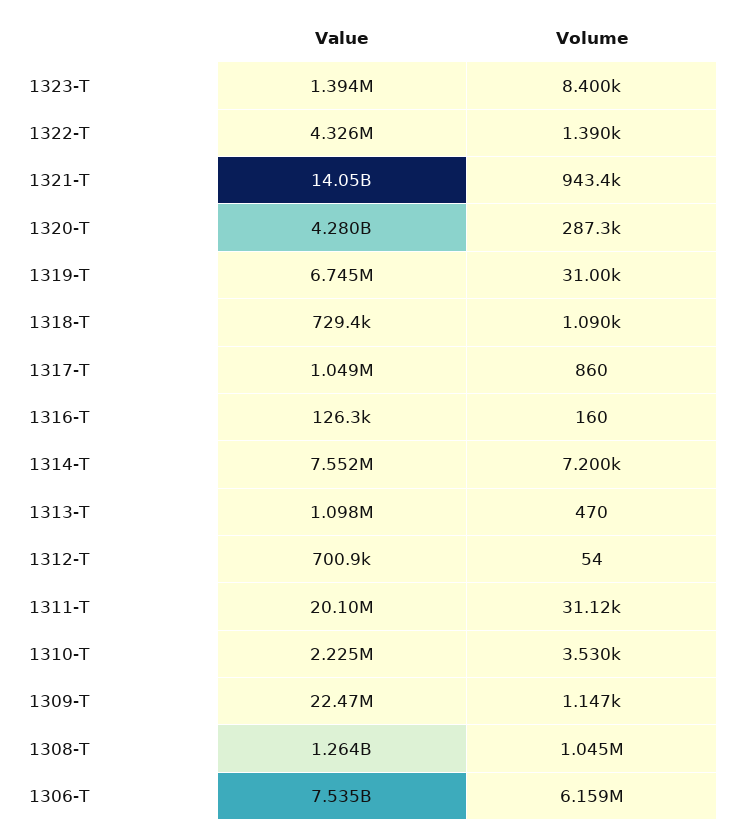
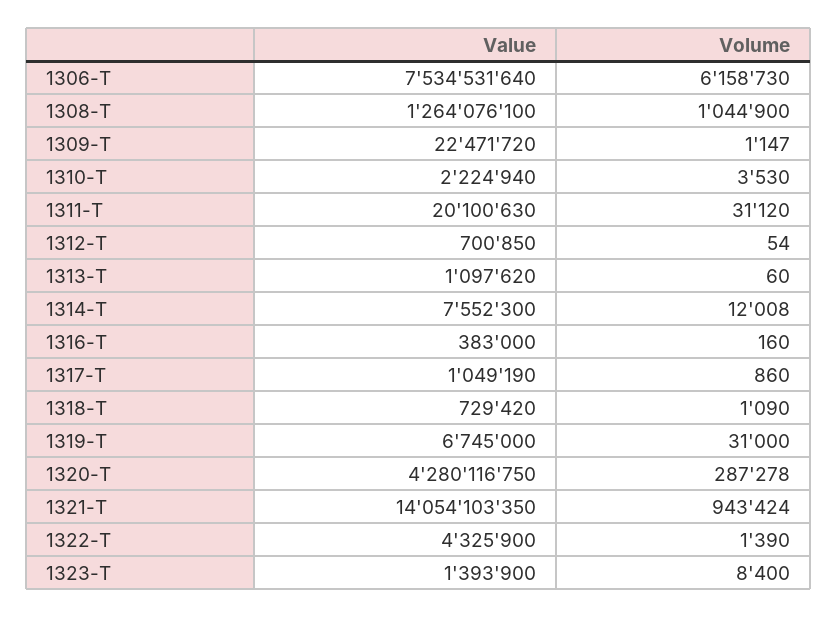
  {
    "Value": {
      "1323-T": 1393900,
      "1322-T": 4325900,
      "1321-T": 14054103350,
      "1320-T": 4280116750,
      "1319-T": 6745000,
      "1318-T": 729420,
      "1317-T": 1049190,
-     "1316-T": 126300,
+     "1316-T": 383000,
      "1314-T": 7552300,
      "1313-T": 1097620,
      "1312-T": 700850,
      "1311-T": 20100630,
      "1310-T": 2224940,
      "1309-T": 22471720,
      "1308-T": 1264076100,
      "1306-T": 7534531640
    },
    "Volume": {
      "1323-T": 8400,
      "1322-T": 1390,
      "1321-T": 943424,
      "1320-T": 287278,
      "1319-T": 31000,
      "1318-T": 1090,
      "1317-T": 860,
      "1316-T": 160,
-     "1314-T": 7200,
+     "1314-T": 12008,
-     "1313-T": 470,
+     "1313-T": 60,
      "1312-T": 54,
      "1311-T": 31120,
      "1310-T": 3530,
      "1309-T": 1147,
      "1308-T": 1044900,
      "1306-T": 6158730
    }
  }

